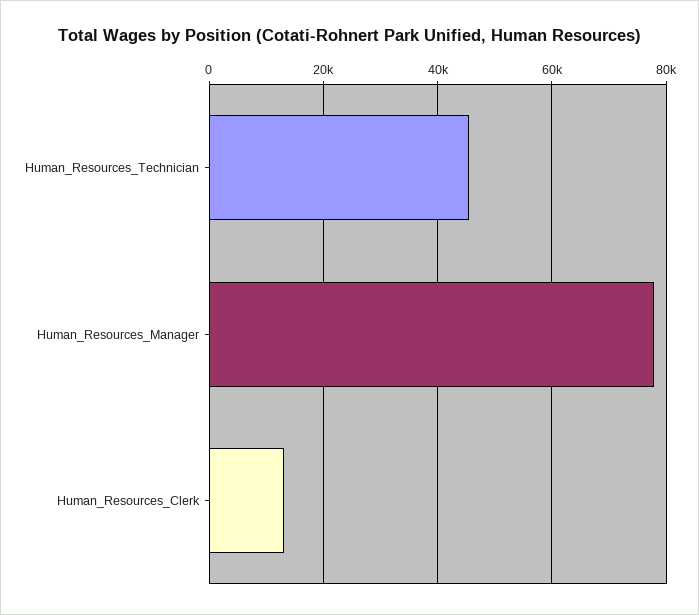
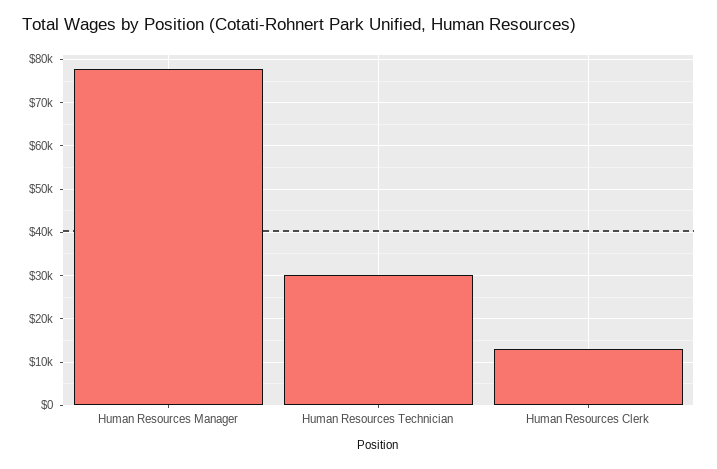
  {
-   "Human_Resources_Technician": 46000,
+   "Human_Resources_Technician": 30000,
    "Human_Resources_Manager": 78000,
    "Human_Resources_Clerk": 14000
  }

